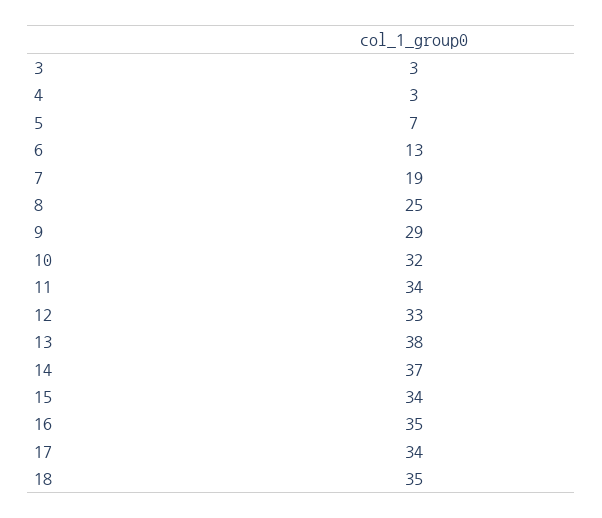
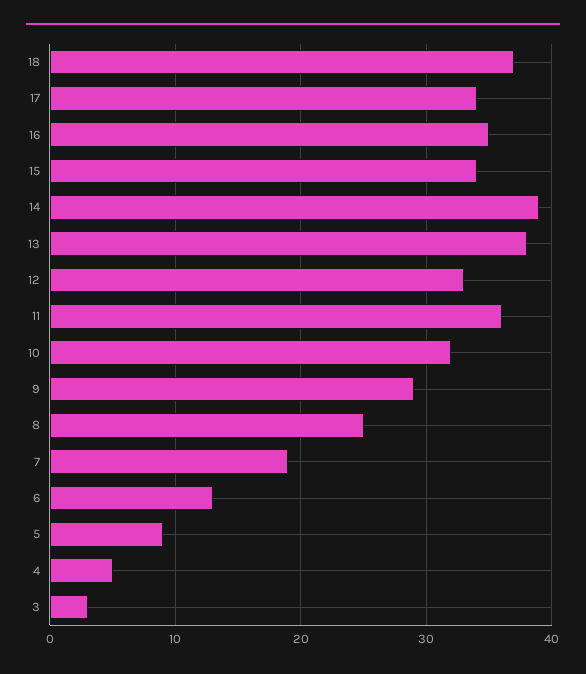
  {
    "3": 3,
-   "4": 3,
+   "4": 5,
-   "5": 7,
+   "5": 9,
    "6": 13,
    "7": 19,
    "8": 25,
    "9": 29,
    "10": 32,
-   "11": 34,
+   "11": 36,
    "12": 33,
    "13": 38,
-   "14": 37,
+   "14": 39,
    "15": 34,
    "16": 35,
    "17": 34,
-   "18": 35
+   "18": 37
  }

